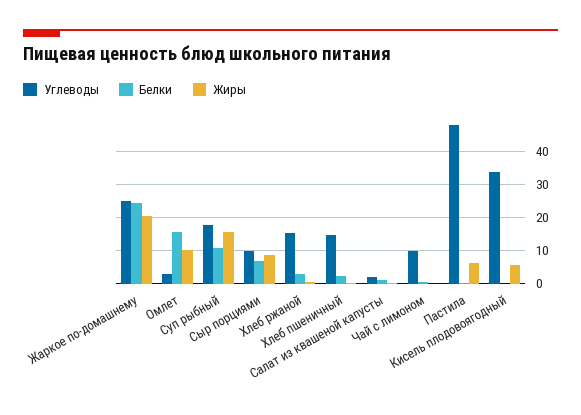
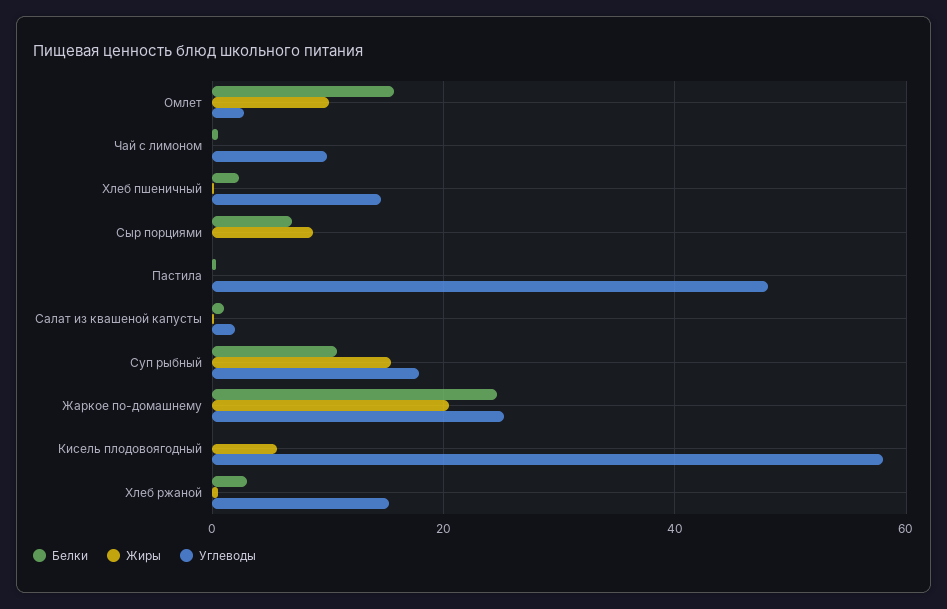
  {
    "Углеводы": {
      "Жаркое по-домашнему": 26,
      "Омлет": 2,
      "Суп рыбный": 18,
-     "Сыр порциями": 10,
+     "Сыр порциями": 0,
      "Хлеб ржаной": 16,
      "Хлеб пшеничный": 14,
      "Салат из квашеной капусты": 2,
      "Чай с лимоном": 10,
      "Пастила": 48,
-     "Кисель плодовоягодный": 34
+     "Кисель плодовоягодный": 58
    },
    "Белки": {
      "Жаркое по-домашнему": 24,
      "Омлет": 16,
      "Суп рыбный": 10,
      "Сыр порциями": 6,
      "Хлеб ржаной": 4,
      "Хлеб пшеничный": 2,
      "Салат из квашеной капусты": 2,
      "Чай с лимоном": 0,
      "Пастила": 0,
      "Кисель плодовоягодный": 0
    },
    "Жиры": {
      "Жаркое по-домашнему": 20,
      "Омлет": 10,
      "Суп рыбный": 16,
      "Сыр порциями": 8,
      "Хлеб ржаной": 0,
      "Хлеб пшеничный": 0,
      "Салат из квашеной капусты": 0,
      "Чай с лимоном": 0,
-     "Пастила": 6,
+     "Пастила": 0,
      "Кисель плодовоягодный": 6
    }
  }

